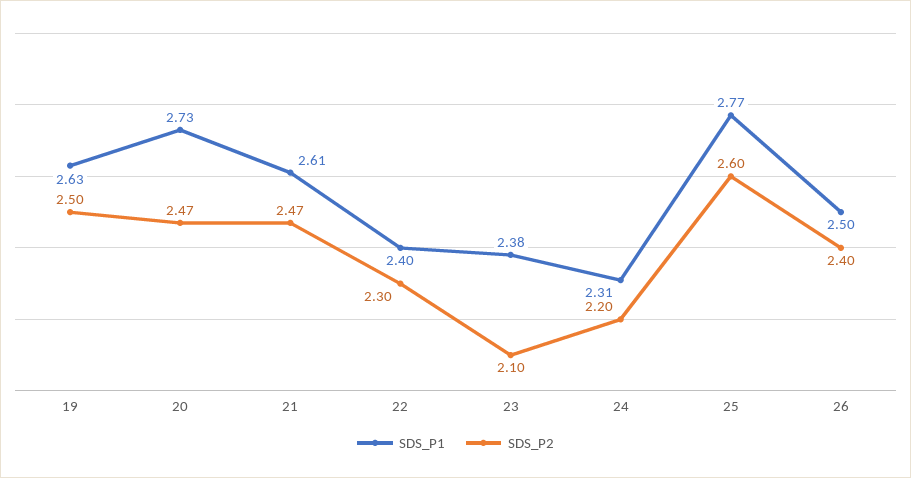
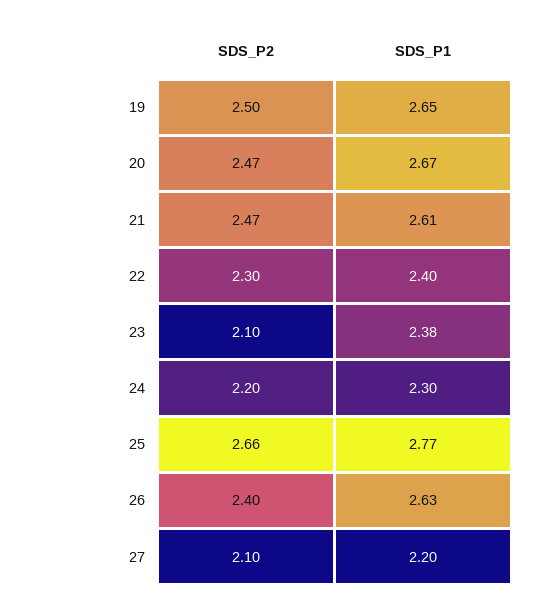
  {
    "SDS_P1": {
-     "19": 2.63,
+     "19": 2.65,
-     "20": 2.73,
+     "20": 2.67,
      "21": 2.61,
      "22": 2.4,
      "23": 2.38,
-     "24": 2.31,
+     "24": 2.3,
      "25": 2.77,
-     "26": 2.5
+     "26": 2.63,
+     "27": 2.2
    },
    "SDS_P2": {
      "19": 2.5,
      "20": 2.47,
      "21": 2.47,
      "22": 2.3,
      "23": 2.1,
      "24": 2.2,
-     "25": 2.6,
+     "25": 2.66,
-     "26": 2.4
+     "26": 2.4,
+     "27": 2.1
    }
  }

